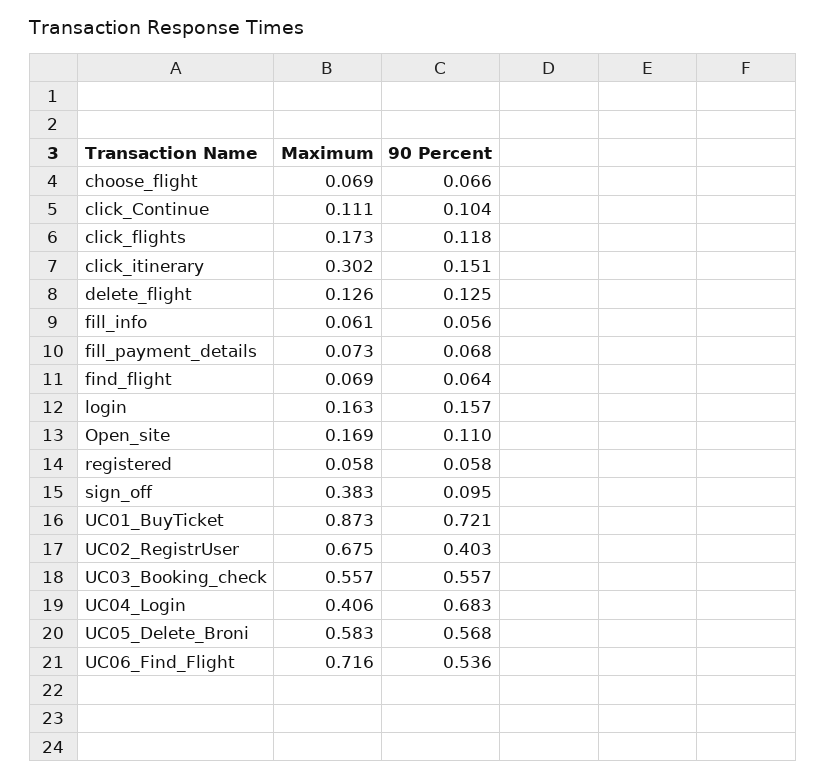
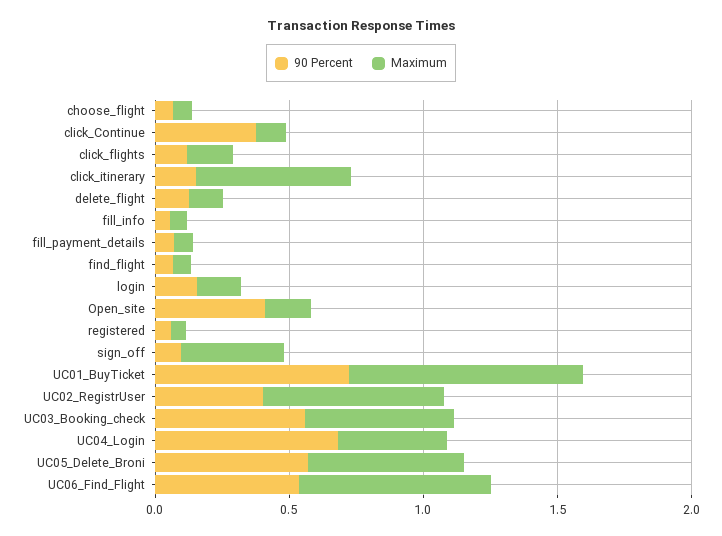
  {
    "Maximum": {
      "choose_flight": 0.069,
      "click_Continue": 0.111,
      "click_flights": 0.173,
-     "click_itinerary": 0.302,
+     "click_itinerary": 0.6,
      "delete_flight": 0.126,
      "fill_info": 0.061,
      "fill_payment_details": 0.073,
      "find_flight": 0.069,
      "login": 0.163,
      "Open_site": 0.169,
      "registered": 0.058,
      "sign_off": 0.383,
      "UC01_BuyTicket": 0.873,
      "UC02_RegistrUser": 0.675,
      "UC03_Booking_check": 0.557,
      "UC04_Login": 0.406,
      "UC05_Delete_Broni": 0.583,
      "UC06_Find_Flight": 0.716
    },
    "90 Percent": {
      "choose_flight": 0.066,
-     "click_Continue": 0.104,
+     "click_Continue": 0.4,
      "click_flights": 0.118,
      "click_itinerary": 0.151,
      "delete_flight": 0.125,
      "fill_info": 0.056,
      "fill_payment_details": 0.068,
      "find_flight": 0.064,
      "login": 0.157,
-     "Open_site": 0.11,
+     "Open_site": 0.4,
      "registered": 0.058,
      "sign_off": 0.095,
      "UC01_BuyTicket": 0.721,
      "UC02_RegistrUser": 0.403,
      "UC03_Booking_check": 0.557,
      "UC04_Login": 0.683,
      "UC05_Delete_Broni": 0.568,
      "UC06_Find_Flight": 0.536
    }
  }

